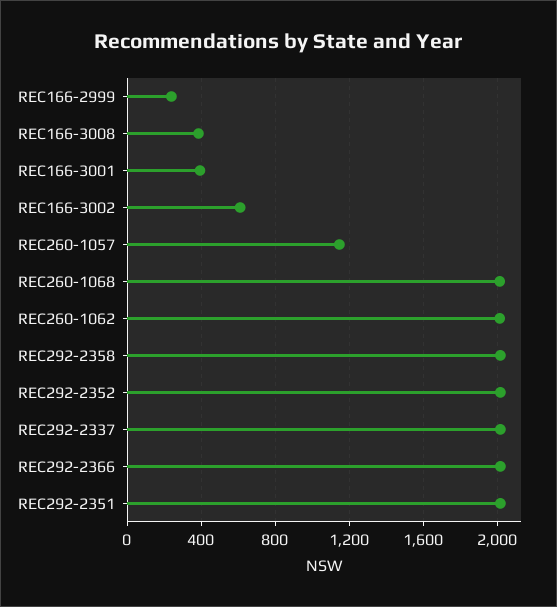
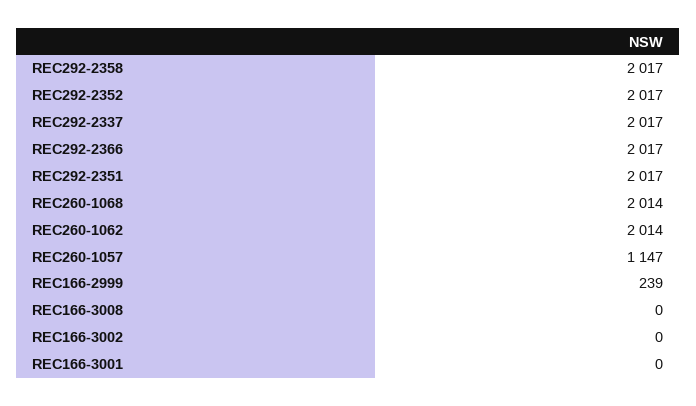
  {
    "REC166-2999": 239,
-   "REC166-3008": 400,
+   "REC166-3008": 0,
-   "REC166-3001": 400,
+   "REC166-3001": 0,
-   "REC166-3002": 600,
+   "REC166-3002": 0,
    "REC260-1057": 1147,
    "REC260-1068": 2014,
    "REC260-1062": 2014,
    "REC292-2358": 2017,
    "REC292-2352": 2017,
    "REC292-2337": 2017,
    "REC292-2366": 2017,
    "REC292-2351": 2017
  }

